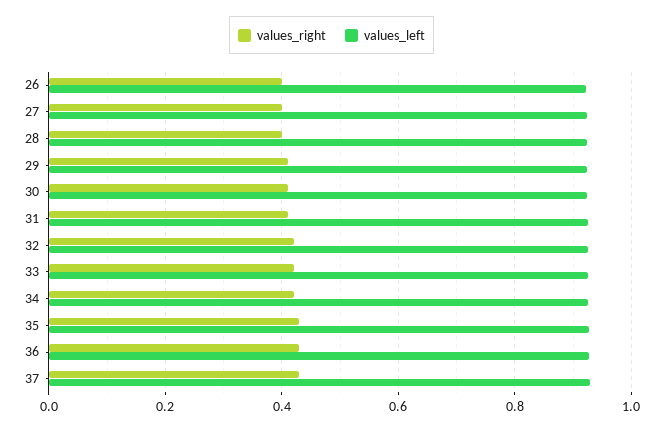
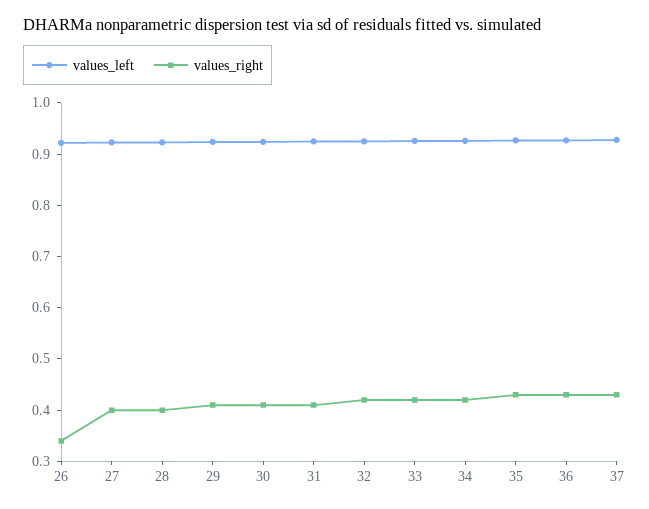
  {
    "values_right": {
-     "26": 0.4,
+     "26": 0.34,
      "27": 0.4,
      "28": 0.4,
      "29": 0.42,
      "30": 0.42,
      "31": 0.42,
      "32": 0.42,
      "33": 0.42,
      "34": 0.42,
      "35": 0.44,
      "36": 0.44,
      "37": 0.44
    },
    "values_left": {
      "26": 0.92,
      "27": 0.92,
      "28": 0.92,
      "29": 0.92,
      "30": 0.92,
      "31": 0.92,
      "32": 0.92,
      "33": 0.92,
      "34": 0.92,
      "35": 0.92,
      "36": 0.92,
      "37": 0.92
    }
  }

